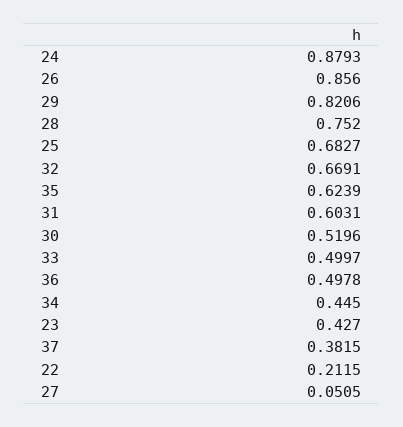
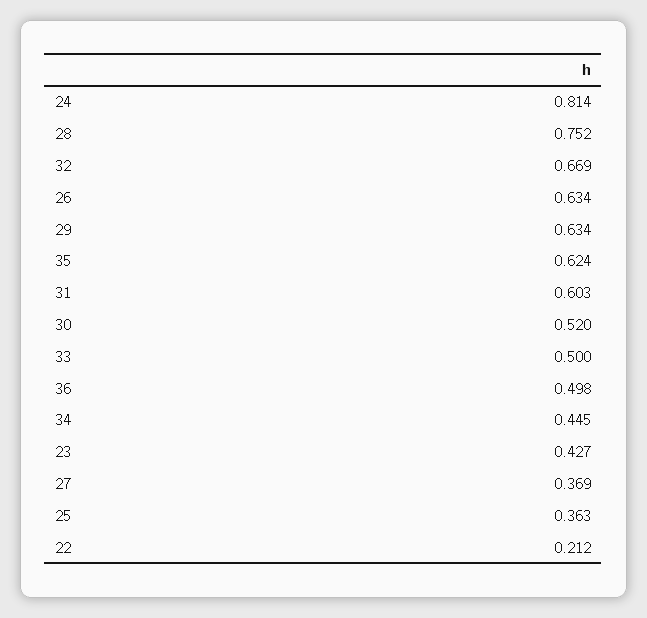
  {
-   "24": 0.8793,
+   "24": 0.814,
-   "26": 0.856,
+   "26": 0.634,
-   "29": 0.8206,
+   "29": 0.634,
    "28": 0.752,
-   "25": 0.6827,
+   "25": 0.363,
    "32": 0.6691,
    "35": 0.6239,
    "31": 0.6031,
    "30": 0.5196,
    "33": 0.4997,
    "36": 0.4978,
    "34": 0.445,
    "23": 0.427,
-   "37": 0.3815,
    "22": 0.2115,
-   "27": 0.0505
+   "27": 0.369
  }

